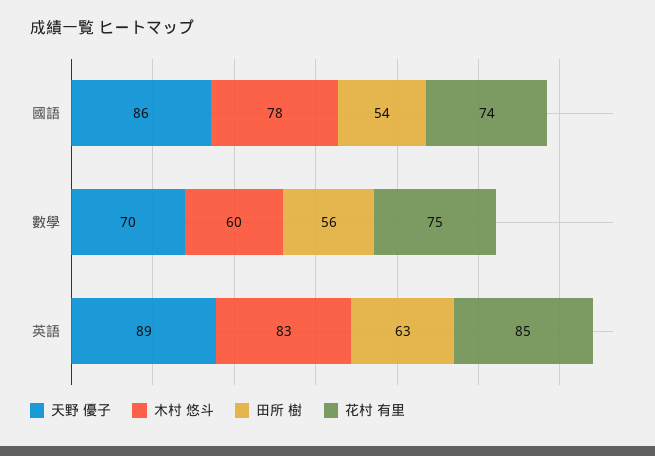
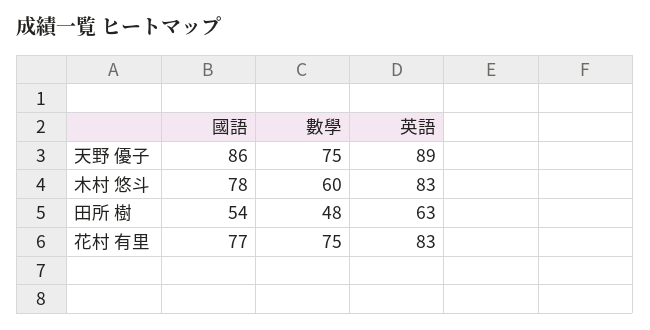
  {
    "天野 優子": {
      "國語": 86,
-     "數學": 70,
+     "數學": 75,
      "英語": 89
    },
    "木村 悠斗": {
      "國語": 78,
      "數學": 60,
      "英語": 83
    },
    "田所 樹": {
      "國語": 54,
-     "數學": 56,
+     "數學": 48,
      "英語": 63
    },
    "花村 有里": {
-     "國語": 74,
+     "國語": 77,
      "數學": 75,
-     "英語": 85
+     "英語": 83
    }
  }

